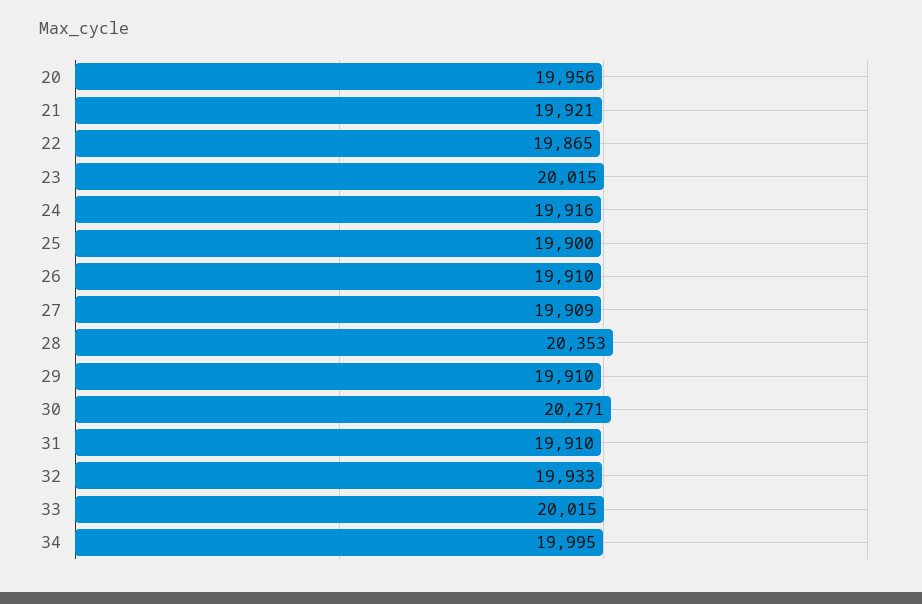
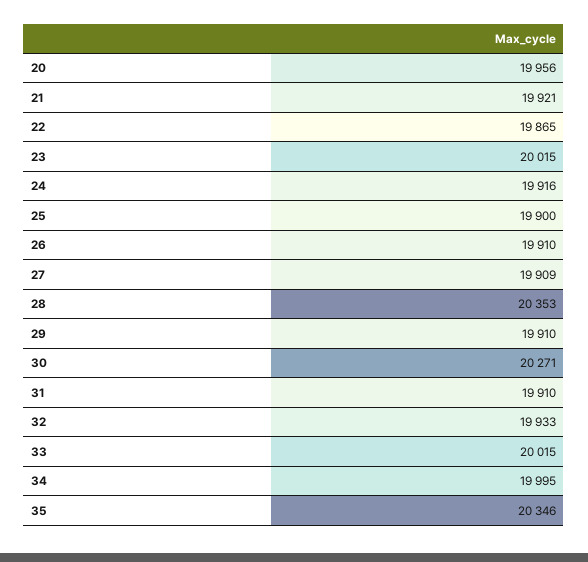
  {
    "20": 19956,
    "21": 19921,
    "22": 19865,
    "23": 20015,
    "24": 19916,
    "25": 19900,
    "26": 19910,
    "27": 19909,
    "28": 20353,
    "29": 19910,
    "30": 20271,
    "31": 19910,
    "32": 19933,
    "33": 20015,
-   "34": 19995
+   "34": 19995,
+   "35": 20346
  }

